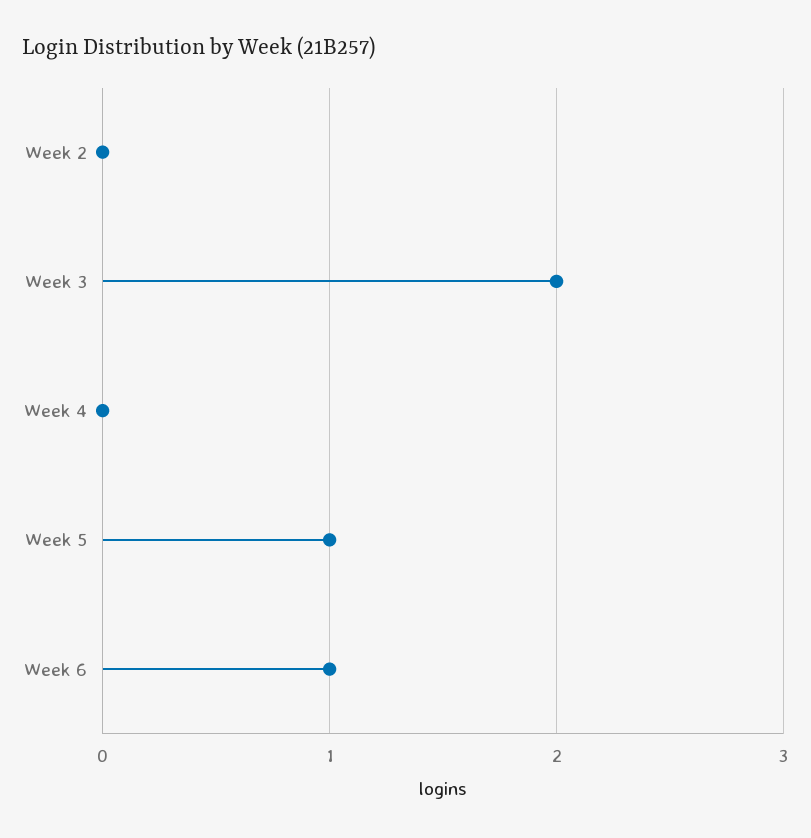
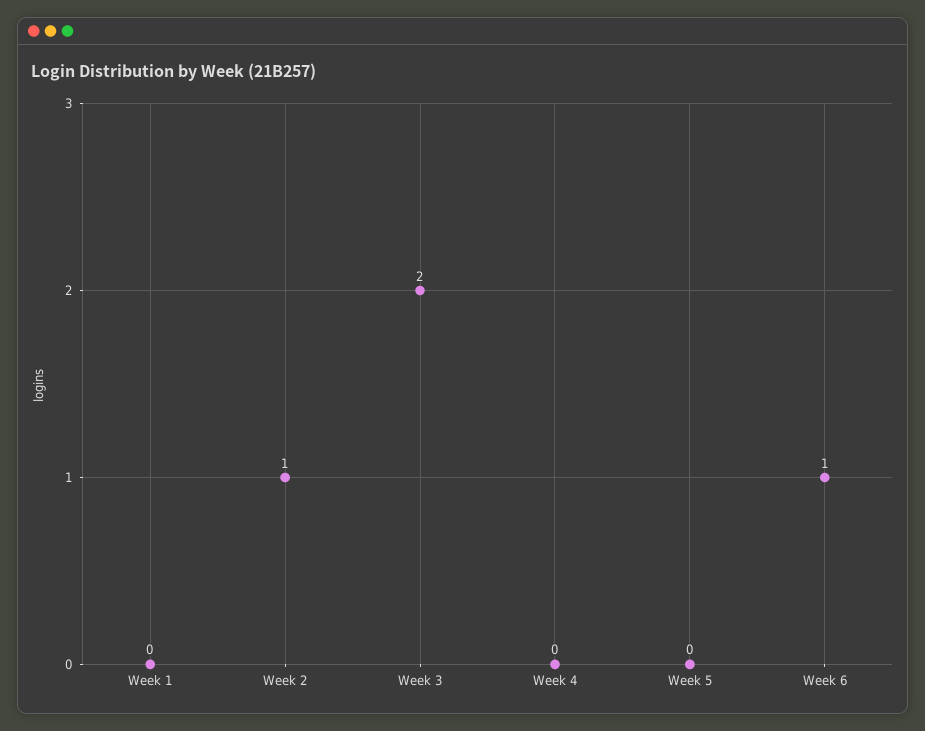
  {
-   "Week 2": 0,
+   "Week 2": 1,
    "Week 3": 2,
    "Week 4": 0,
-   "Week 5": 1,
+   "Week 5": 0,
-   "Week 6": 1
+   "Week 6": 1,
+   "Week 1": 0
  }

